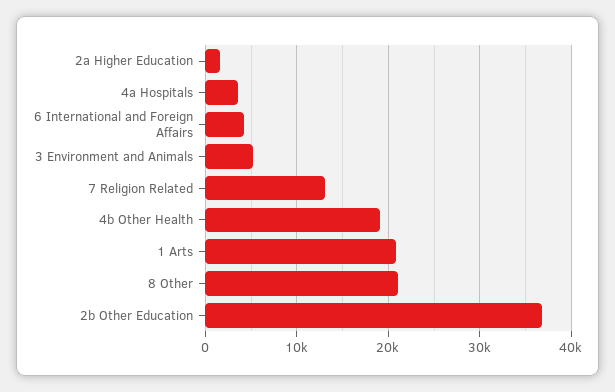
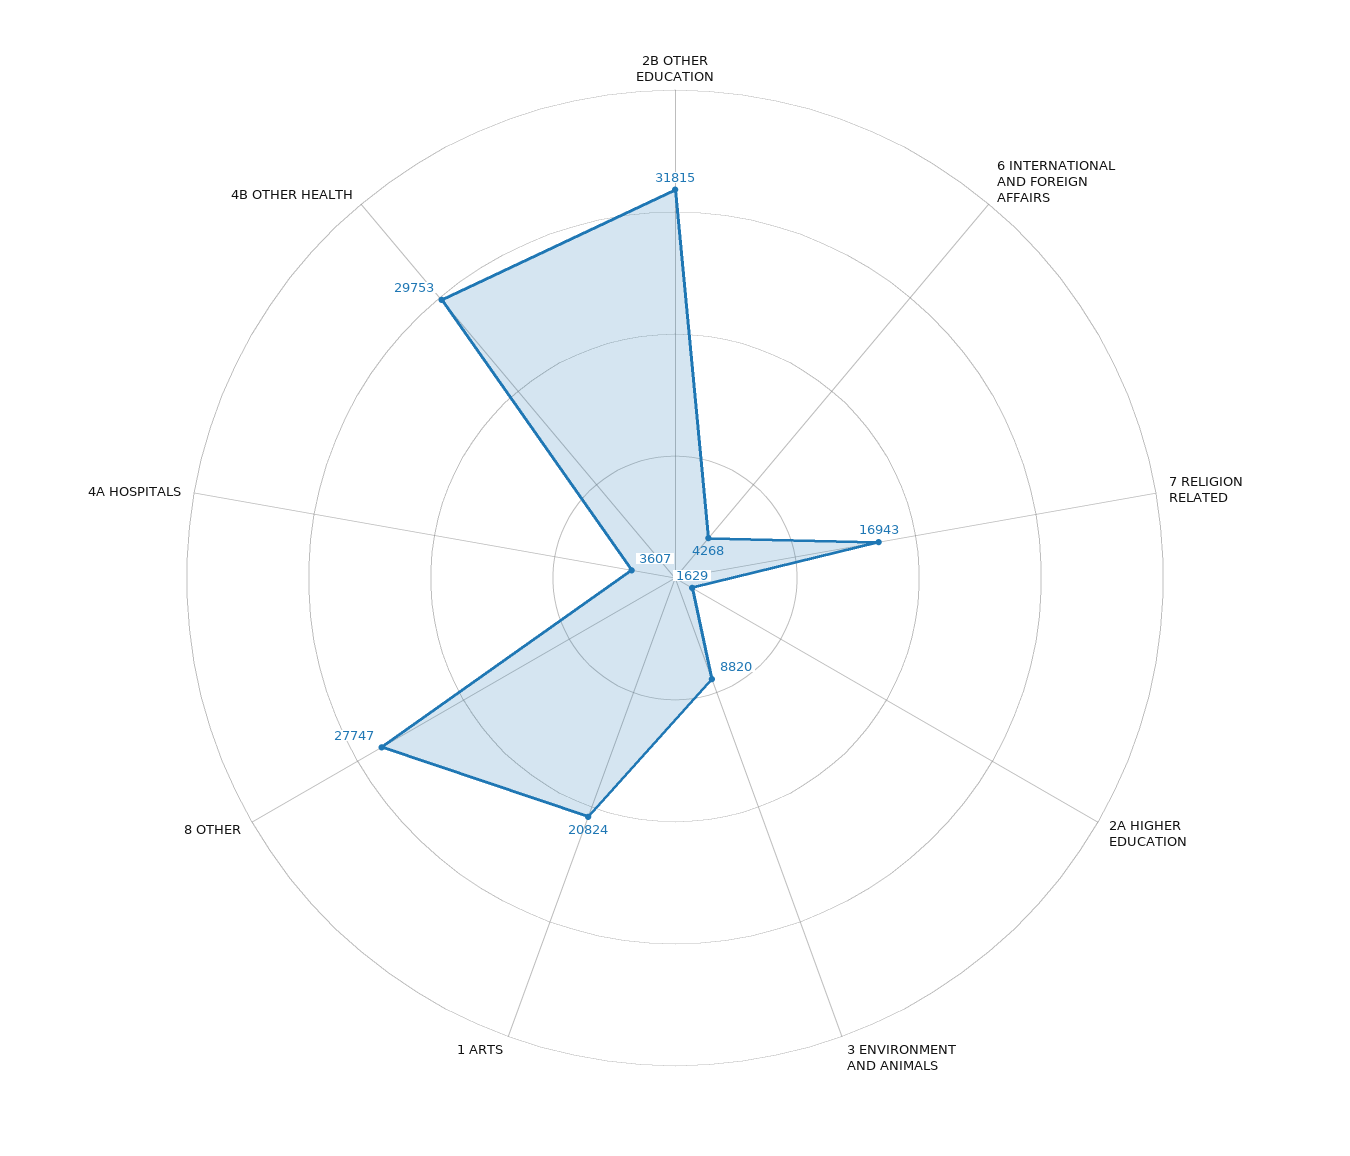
  {
    "2a Higher Education": 1629,
    "4a Hospitals": 3607,
    "6 International and Foreign Affairs": 4268,
-   "3 Environment and Animals": 5000,
+   "3 Environment and Animals": 8820,
-   "7 Religion Related": 13000,
+   "7 Religion Related": 16943,
-   "4b Other Health": 19000,
+   "4b Other Health": 29753,
    "1 Arts": 20824,
-   "8 Other": 21000,
+   "8 Other": 27747,
-   "2b Other Education": 37000
+   "2b Other Education": 31815
  }

